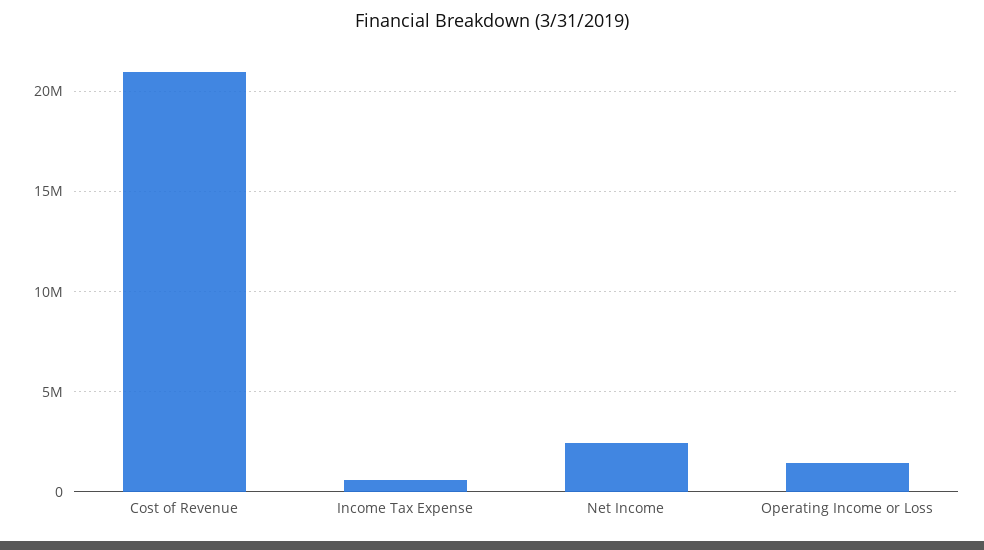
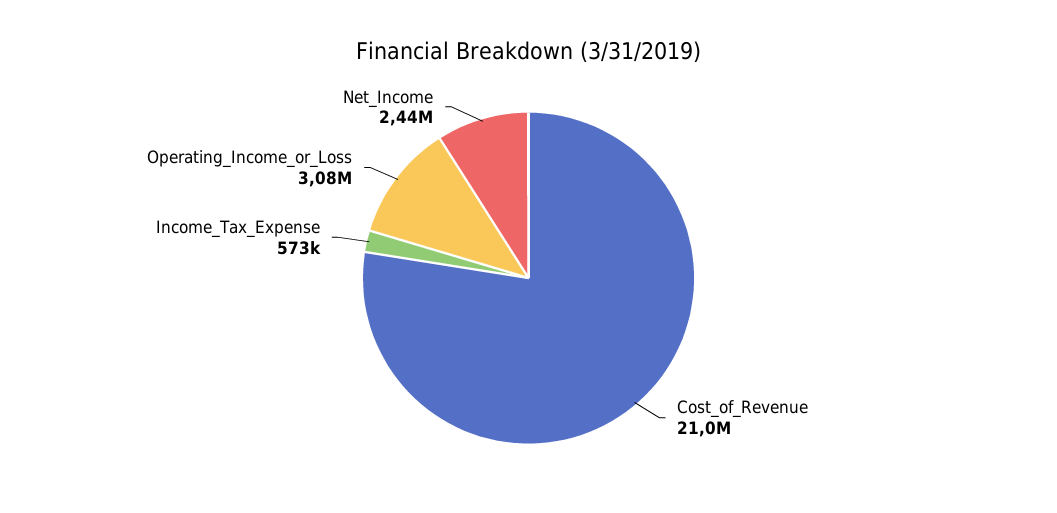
  {
    "Cost of Revenue": 21000000,
    "Income Tax Expense": 573000,
    "Net Income": 2440000,
-   "Operating Income or Loss": 1500000
+   "Operating Income or Loss": 3080000
  }

